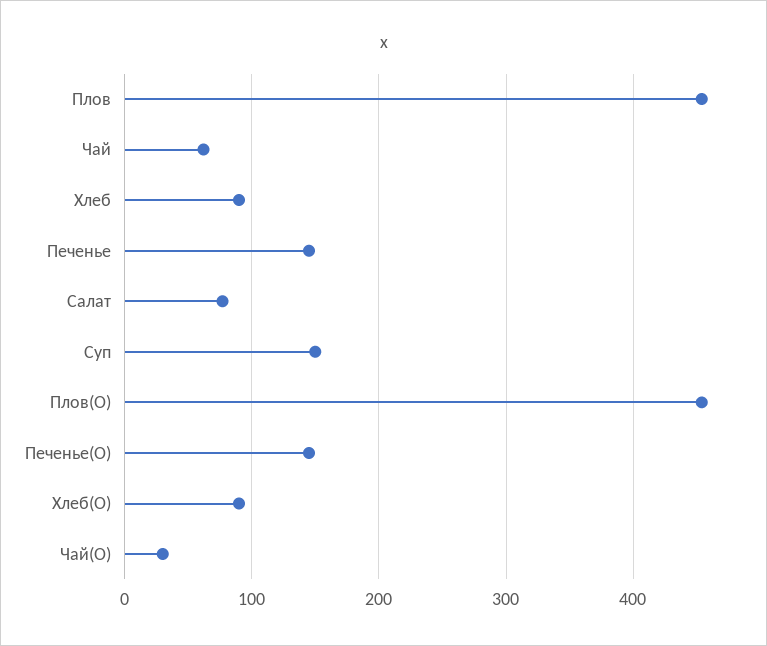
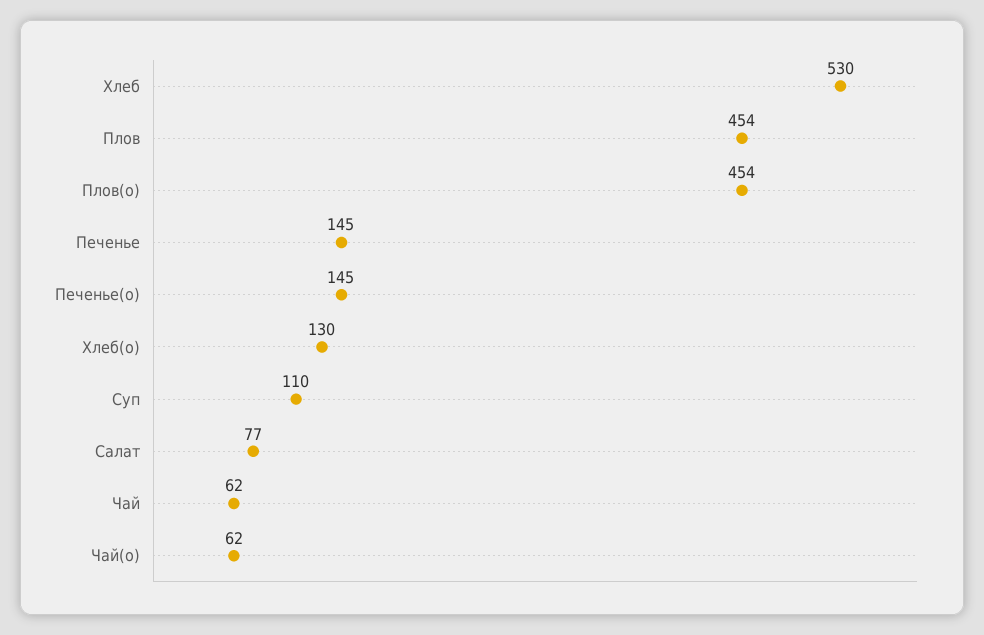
  {
    "Плов": 454,
    "Чай": 62,
-   "Хлеб": 90,
+   "Хлеб": 530,
    "Печенье": 145,
    "Салат": 77,
-   "Суп": 150,
+   "Суп": 110,
    "Плов(О)": 454,
    "Печенье(О)": 145,
-   "Хлеб(О)": 90,
+   "Хлеб(О)": 130,
-   "Чай(О)": 30
+   "Чай(О)": 62
  }

